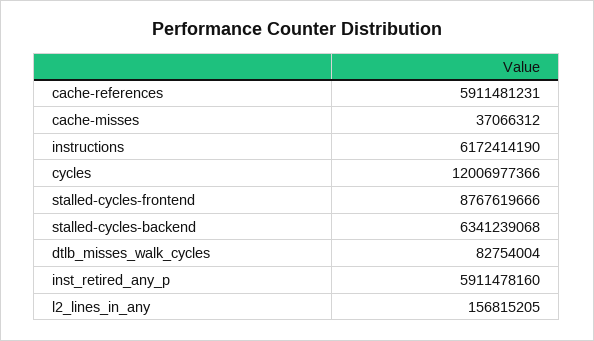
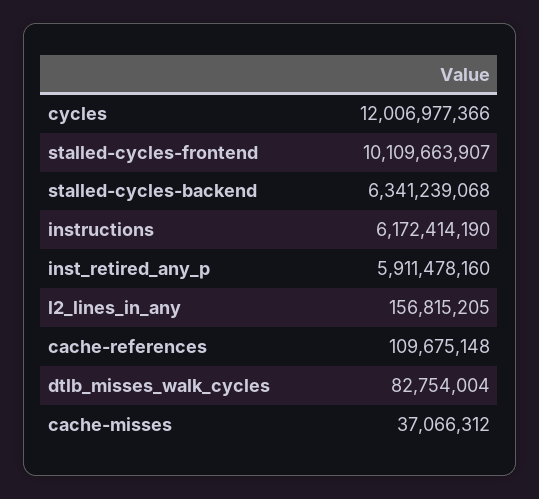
  {
-   "cache-references": 5911481231,
+   "cache-references": 109675148,
    "cache-misses": 37066312,
    "instructions": 6172414190,
    "cycles": 12006977366,
-   "stalled-cycles-frontend": 8767619666,
+   "stalled-cycles-frontend": 10109663907,
    "stalled-cycles-backend": 6341239068,
    "dtlb_misses_walk_cycles": 82754004,
    "inst_retired_any_p": 5911478160,
    "l2_lines_in_any": 156815205
  }

